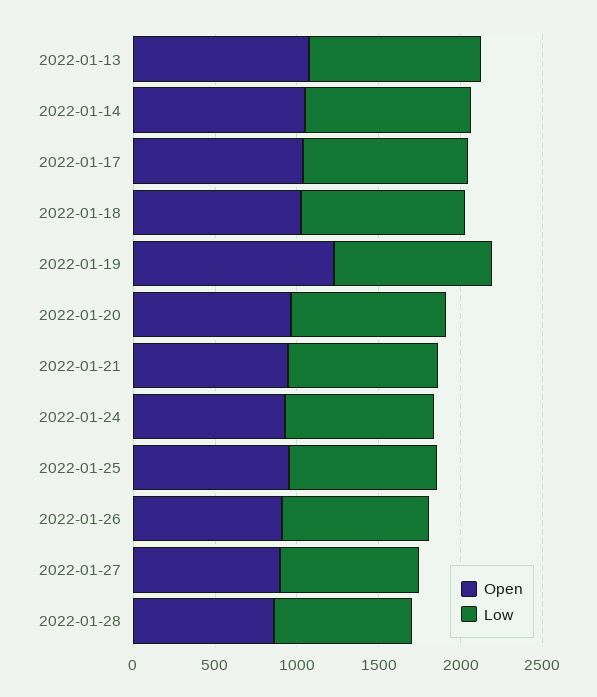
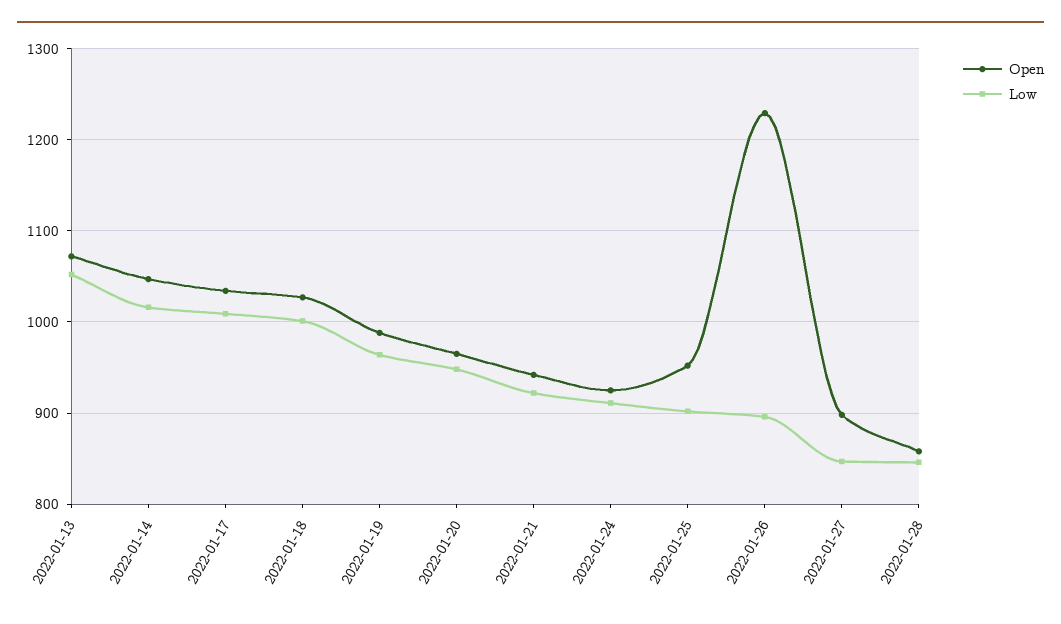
  {
    "Open": {
      "2022-01-13": 1070,
      "2022-01-14": 1050,
      "2022-01-17": 1030,
      "2022-01-18": 1030,
-     "2022-01-19": 1200,
+     "2022-01-19": 990,
      "2022-01-20": 970,
      "2022-01-21": 940,
      "2022-01-24": 930,
      "2022-01-25": 950,
-     "2022-01-26": 900,
+     "2022-01-26": 1230,
      "2022-01-27": 900,
      "2022-01-28": 860
    },
    "Low": {
      "2022-01-13": 1050,
      "2022-01-14": 1020,
      "2022-01-17": 1010,
      "2022-01-18": 1000,
      "2022-01-19": 960,
      "2022-01-20": 950,
      "2022-01-21": 920,
      "2022-01-24": 910,
      "2022-01-25": 900,
      "2022-01-26": 900,
      "2022-01-27": 850,
      "2022-01-28": 850
    }
  }

